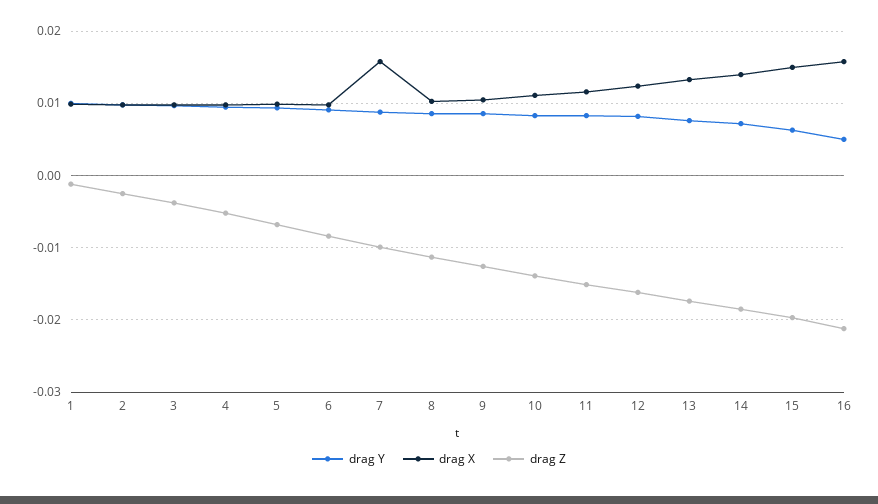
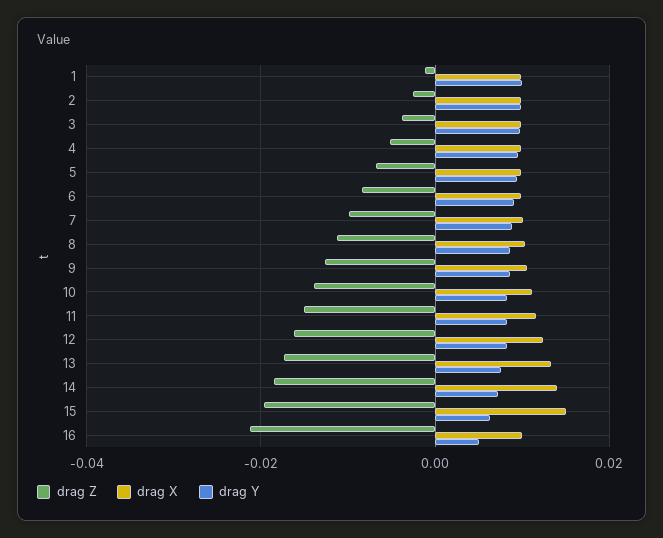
  {
    "drag Y": {
      "1": 0.01,
      "2": 0.01,
      "3": 0.01,
      "4": 0.01,
      "5": 0.009,
      "6": 0.009,
      "7": 0.009,
      "8": 0.009,
      "9": 0.009,
      "10": 0.008,
      "11": 0.008,
      "12": 0.008,
      "13": 0.008,
      "14": 0.007,
      "15": 0.006,
      "16": 0.005
    },
    "drag X": {
      "1": 0.01,
      "2": 0.01,
      "3": 0.01,
      "4": 0.01,
      "5": 0.01,
      "6": 0.01,
-     "7": 0.016,
+     "7": 0.01,
      "8": 0.01,
      "9": 0.011,
      "10": 0.011,
      "11": 0.012,
      "12": 0.012,
      "13": 0.013,
      "14": 0.014,
      "15": 0.015,
-     "16": 0.016
+     "16": 0.01
    },
    "drag Z": {
      "1": -0.001,
      "2": -0.003,
      "3": -0.004,
      "4": -0.005,
      "5": -0.007,
      "6": -0.008,
      "7": -0.01,
      "8": -0.011,
      "9": -0.013,
      "10": -0.014,
      "11": -0.015,
      "12": -0.016,
      "13": -0.017,
      "14": -0.019,
      "15": -0.02,
      "16": -0.021
    }
  }

